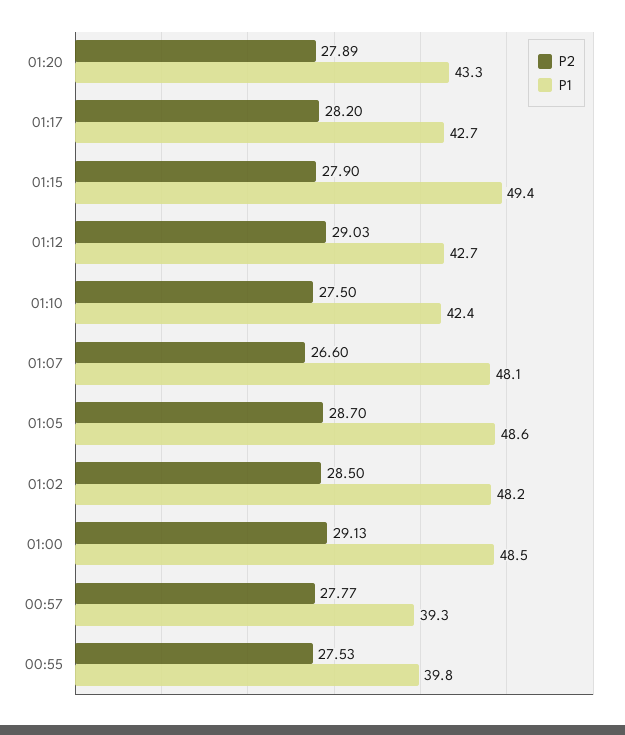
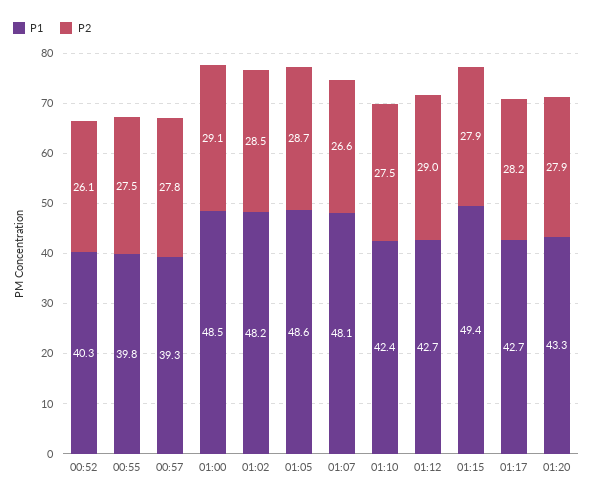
  {
    "P2": {
      "01:20": 27.89,
      "01:17": 28.2,
      "01:15": 27.9,
      "01:12": 29.03,
      "01:10": 27.5,
      "01:07": 26.6,
      "01:05": 28.7,
      "01:02": 28.5,
      "01:00": 29.13,
      "00:57": 27.77,
-     "00:55": 27.53
+     "00:55": 27.53,
+     "00:52": 26.1
    },
    "P1": {
      "01:20": 43.3,
      "01:17": 42.7,
      "01:15": 49.4,
      "01:12": 42.7,
      "01:10": 42.4,
      "01:07": 48.1,
      "01:05": 48.6,
      "01:02": 48.2,
      "01:00": 48.5,
      "00:57": 39.3,
-     "00:55": 39.8
+     "00:55": 39.8,
+     "00:52": 40.3
    }
  }

